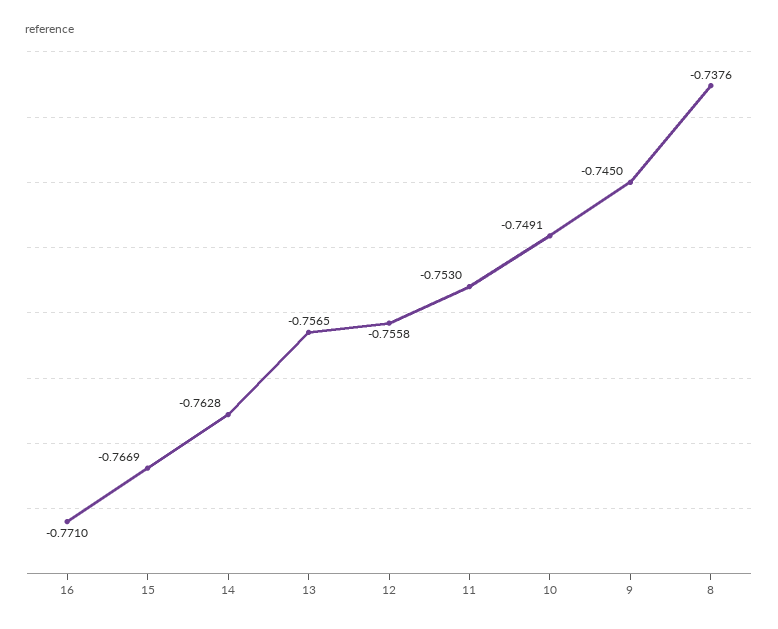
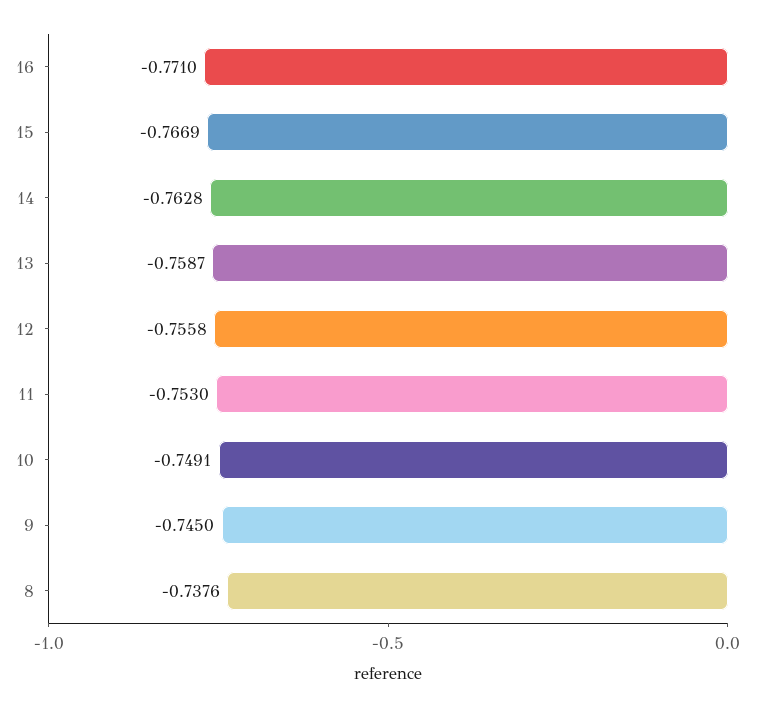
  {
    "16": -0.771,
    "15": -0.7669,
    "14": -0.7628,
-   "13": -0.7565,
+   "13": -0.7587,
    "12": -0.7558,
    "11": -0.753,
    "10": -0.7491,
    "9": -0.745,
    "8": -0.7376
  }

